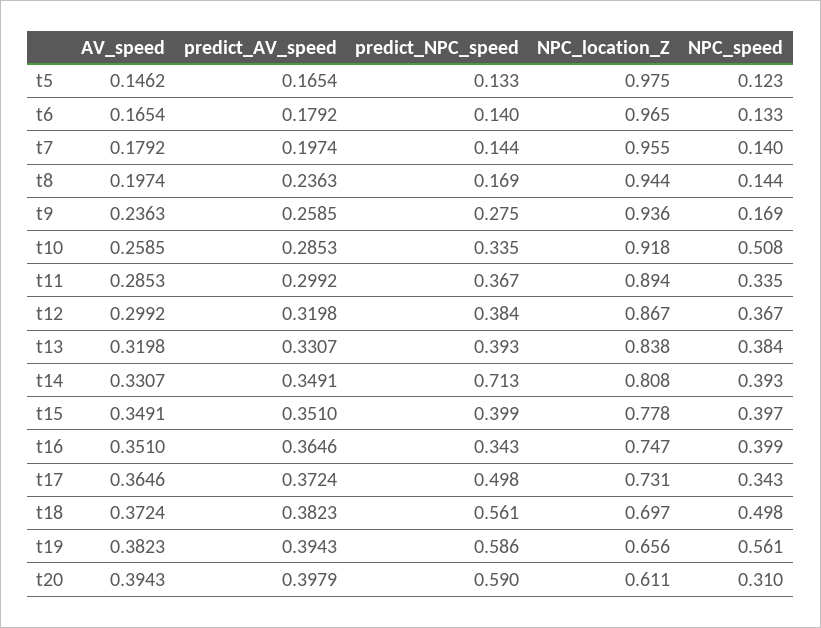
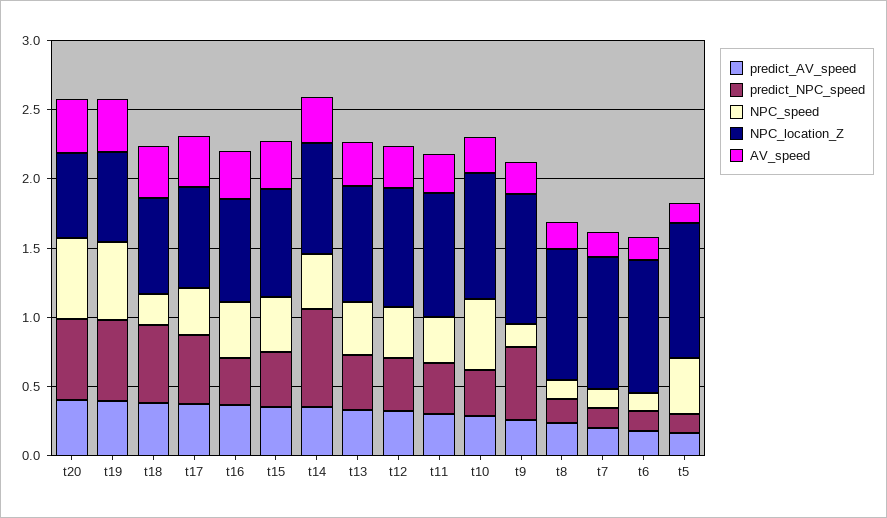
  {
    "AV_speed": {
      "t5": 0.1462,
      "t6": 0.1654,
      "t7": 0.1792,
      "t8": 0.1974,
      "t9": 0.2363,
      "t10": 0.2585,
      "t11": 0.2853,
      "t12": 0.2992,
      "t13": 0.3198,
      "t14": 0.3307,
      "t15": 0.3491,
      "t16": 0.351,
      "t17": 0.3646,
      "t18": 0.3724,
      "t19": 0.3823,
      "t20": 0.3943
    },
    "predict_AV_speed": {
      "t5": 0.1654,
      "t6": 0.1792,
      "t7": 0.1974,
      "t8": 0.2363,
      "t9": 0.2585,
      "t10": 0.2853,
      "t11": 0.2992,
      "t12": 0.3198,
      "t13": 0.3307,
      "t14": 0.3491,
      "t15": 0.351,
      "t16": 0.3646,
      "t17": 0.3724,
      "t18": 0.3823,
      "t19": 0.3943,
      "t20": 0.3979
    },
    "predict_NPC_speed": {
      "t5": 0.133,
      "t6": 0.14,
      "t7": 0.144,
      "t8": 0.169,
-     "t9": 0.275,
+     "t9": 0.5,
      "t10": 0.335,
      "t11": 0.367,
      "t12": 0.384,
      "t13": 0.393,
      "t14": 0.713,
      "t15": 0.399,
      "t16": 0.343,
      "t17": 0.498,
      "t18": 0.561,
      "t19": 0.586,
      "t20": 0.59
    },
    "NPC_location_Z": {
      "t5": 0.975,
      "t6": 0.965,
      "t7": 0.955,
      "t8": 0.944,
      "t9": 0.936,
      "t10": 0.918,
      "t11": 0.894,
      "t12": 0.867,
      "t13": 0.838,
      "t14": 0.808,
      "t15": 0.778,
      "t16": 0.747,
      "t17": 0.731,
      "t18": 0.697,
      "t19": 0.656,
      "t20": 0.611
    },
    "NPC_speed": {
-     "t5": 0.123,
+     "t5": 0.4,
      "t6": 0.133,
      "t7": 0.14,
      "t8": 0.144,
      "t9": 0.169,
      "t10": 0.508,
      "t11": 0.335,
      "t12": 0.367,
      "t13": 0.384,
      "t14": 0.393,
      "t15": 0.397,
      "t16": 0.399,
      "t17": 0.343,
-     "t18": 0.498,
+     "t18": 0.2,
      "t19": 0.561,
-     "t20": 0.31
+     "t20": 0.6
    }
  }

